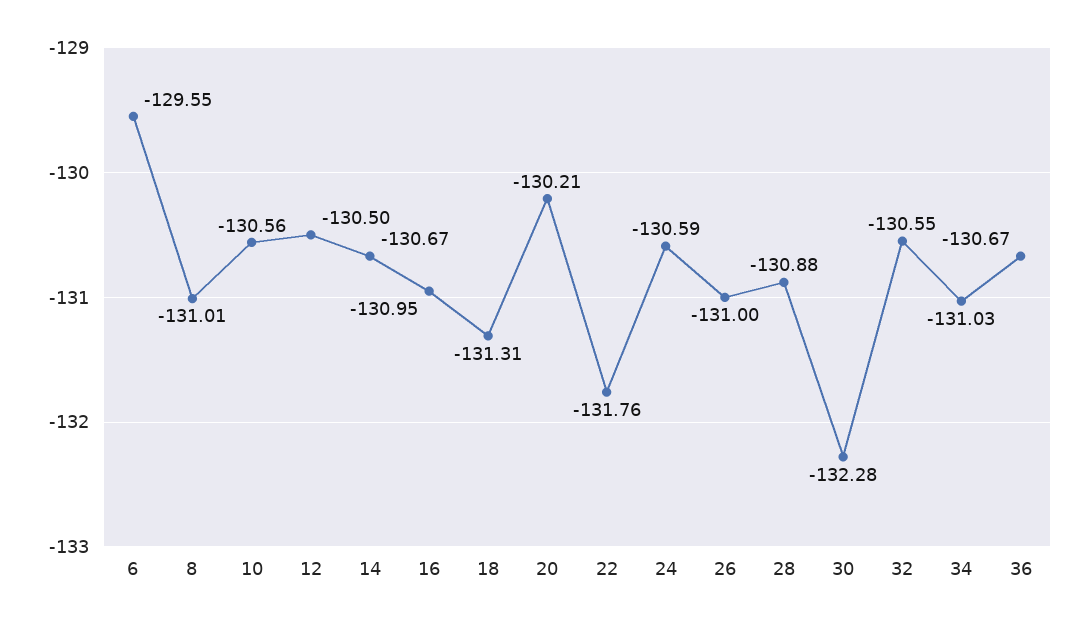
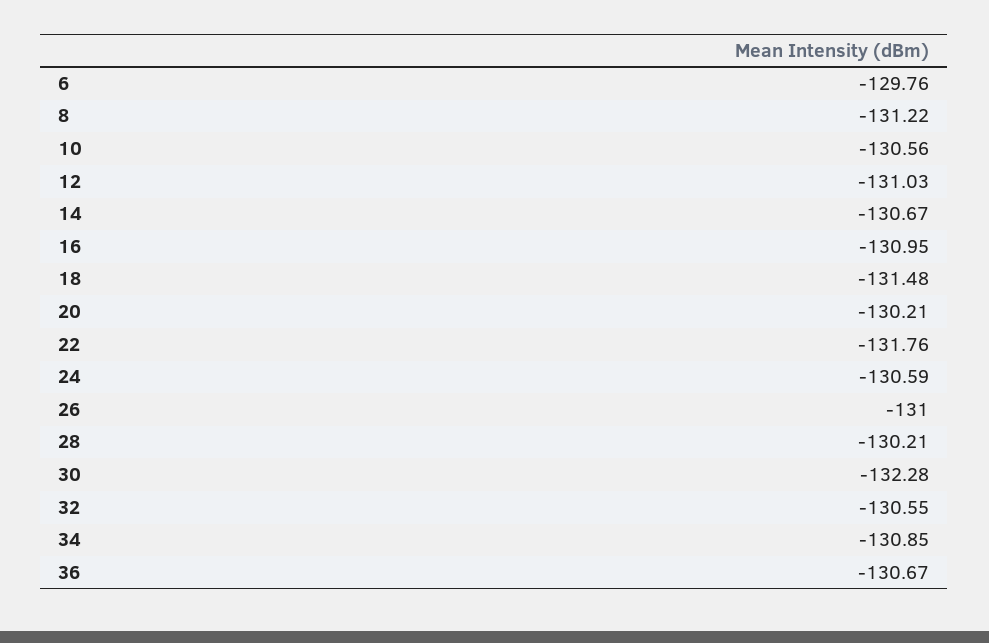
  {
-   "6": -129.55,
+   "6": -129.76,
-   "8": -131.01,
+   "8": -131.22,
    "10": -130.56,
-   "12": -130.5,
+   "12": -131.03,
    "14": -130.67,
    "16": -130.95,
-   "18": -131.31,
+   "18": -131.48,
    "20": -130.21,
    "22": -131.76,
    "24": -130.59,
    "26": -131,
-   "28": -130.88,
+   "28": -130.21,
    "30": -132.28,
    "32": -130.55,
-   "34": -131.03,
+   "34": -130.85,
    "36": -130.67
  }

